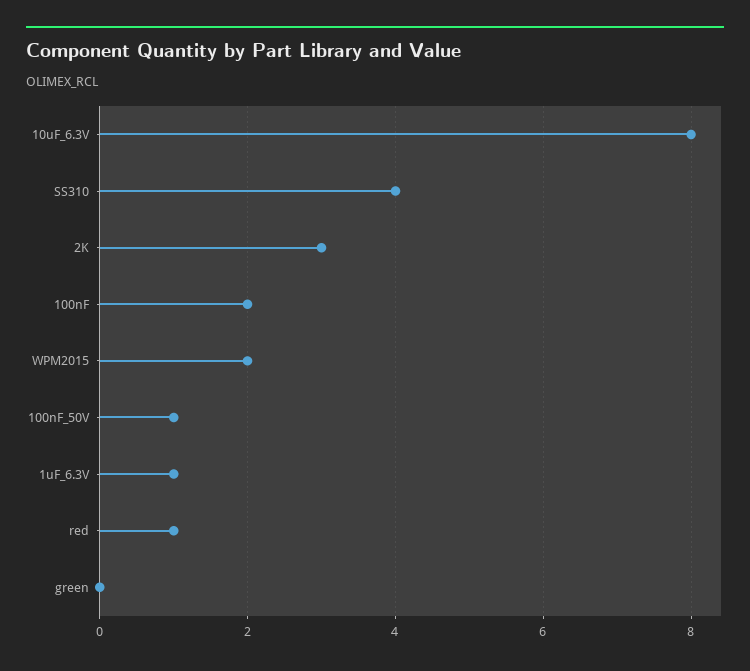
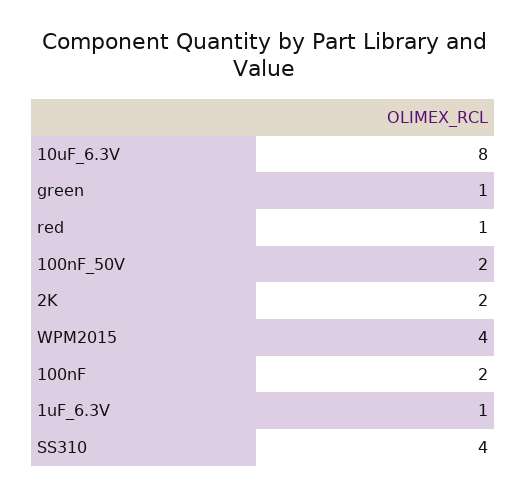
  {
    "10uF_6.3V": 8,
    "SS310": 4,
-   "2K": 3,
+   "2K": 2,
    "100nF": 2,
-   "WPM2015": 2,
+   "WPM2015": 4,
-   "100nF_50V": 1,
+   "100nF_50V": 2,
    "1uF_6.3V": 1,
    "red": 1,
-   "green": 0
+   "green": 1
  }

